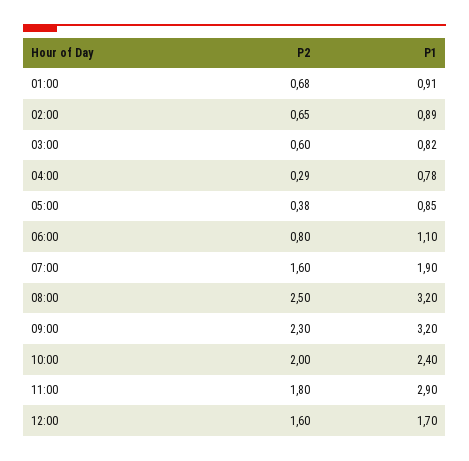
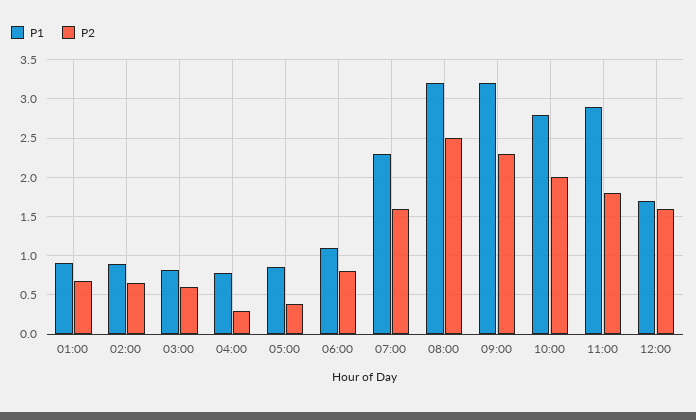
  {
    "P2": {
      "01:00": 0.68,
      "02:00": 0.65,
      "03:00": 0.6,
      "04:00": 0.29,
      "05:00": 0.38,
      "06:00": 0.8,
      "07:00": 1.6,
      "08:00": 2.5,
      "09:00": 2.3,
      "10:00": 2,
      "11:00": 1.8,
      "12:00": 1.6
    },
    "P1": {
      "01:00": 0.91,
      "02:00": 0.89,
      "03:00": 0.82,
      "04:00": 0.78,
      "05:00": 0.85,
      "06:00": 1.1,
-     "07:00": 1.9,
+     "07:00": 2.3,
      "08:00": 3.2,
      "09:00": 3.2,
-     "10:00": 2.4,
+     "10:00": 2.8,
      "11:00": 2.9,
      "12:00": 1.7
    }
  }

